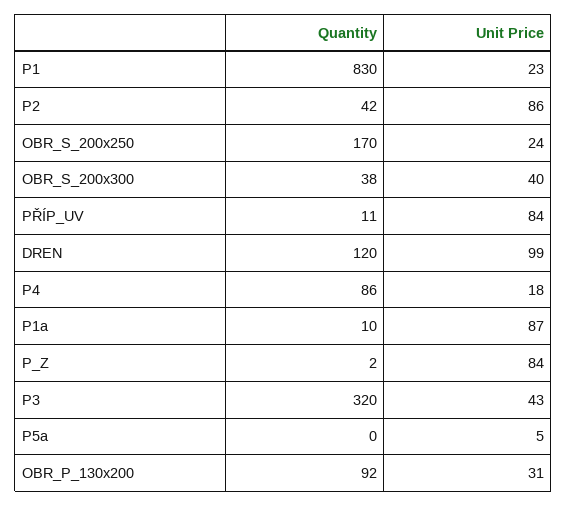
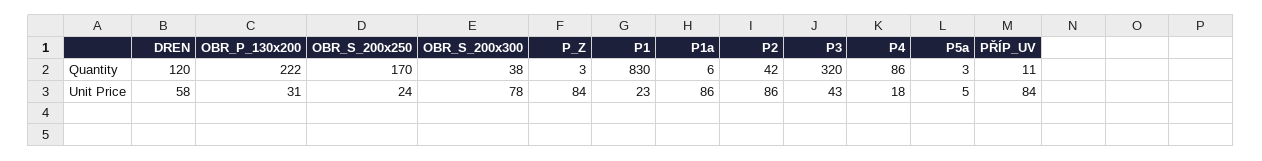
  {
    "Quantity": {
      "P1": 830,
      "P2": 42,
      "OBR_S_200x250": 170,
      "OBR_S_200x300": 38,
      "PŘÍP_UV": 11,
      "DREN": 120,
      "P4": 86,
-     "P1a": 10,
+     "P1a": 6,
-     "P_Z": 2,
+     "P_Z": 3,
      "P3": 320,
-     "P5a": 0,
+     "P5a": 3,
-     "OBR_P_130x200": 92
+     "OBR_P_130x200": 222
    },
    "Unit Price": {
      "P1": 23,
      "P2": 86,
      "OBR_S_200x250": 24,
-     "OBR_S_200x300": 40,
+     "OBR_S_200x300": 78,
      "PŘÍP_UV": 84,
-     "DREN": 99,
+     "DREN": 58,
      "P4": 18,
-     "P1a": 87,
+     "P1a": 86,
      "P_Z": 84,
      "P3": 43,
      "P5a": 5,
      "OBR_P_130x200": 31
    }
  }

